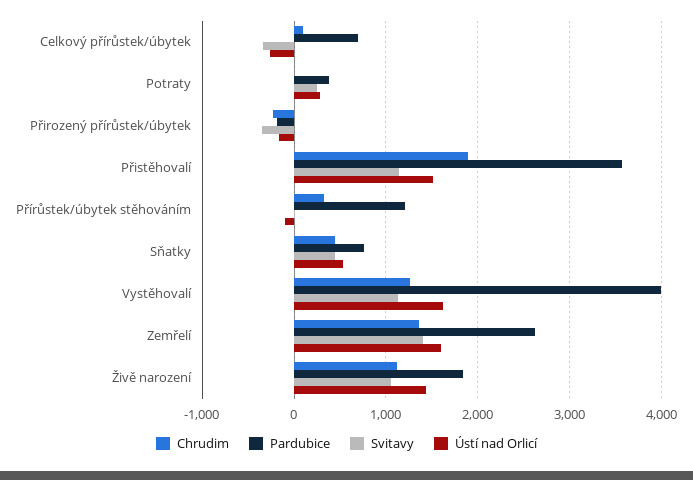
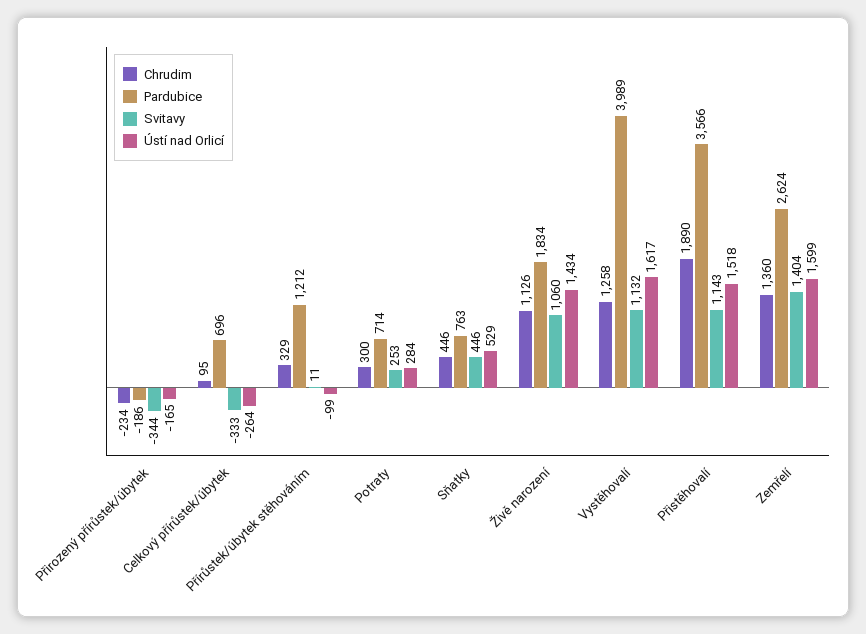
  {
    "Chrudim": {
      "Celkový přírůstek/úbytek": 95,
-     "Potraty": 0,
+     "Potraty": 300,
      "Přirozený přírůstek/úbytek": -234,
      "Přistěhovalí": 1890,
      "Přírůstek/úbytek stěhováním": 329,
      "Sňatky": 446,
      "Vystěhovalí": 1258,
      "Zemřelí": 1360,
      "Živě narození": 1126
    },
    "Pardubice": {
      "Celkový přírůstek/úbytek": 696,
-     "Potraty": 400,
+     "Potraty": 714,
      "Přirozený přírůstek/úbytek": -186,
      "Přistěhovalí": 3566,
      "Přírůstek/úbytek stěhováním": 1212,
      "Sňatky": 763,
      "Vystěhovalí": 3989,
      "Zemřelí": 2624,
      "Živě narození": 1834
    },
    "Svitavy": {
      "Celkový přírůstek/úbytek": -333,
      "Potraty": 253,
      "Přirozený přírůstek/úbytek": -344,
      "Přistěhovalí": 1143,
      "Přírůstek/úbytek stěhováním": 11,
      "Sňatky": 446,
      "Vystěhovalí": 1132,
      "Zemřelí": 1404,
      "Živě narození": 1060
    },
    "Ústí nad Orlicí": {
      "Celkový přírůstek/úbytek": -264,
      "Potraty": 284,
      "Přirozený přírůstek/úbytek": -165,
      "Přistěhovalí": 1518,
      "Přírůstek/úbytek stěhováním": -99,
      "Sňatky": 529,
      "Vystěhovalí": 1617,
      "Zemřelí": 1599,
      "Živě narození": 1434
    }
  }

